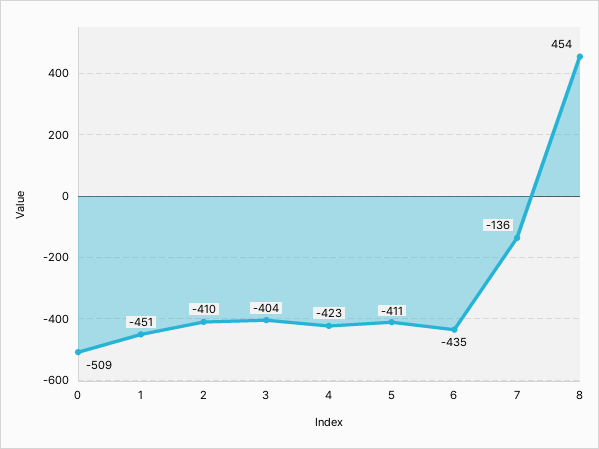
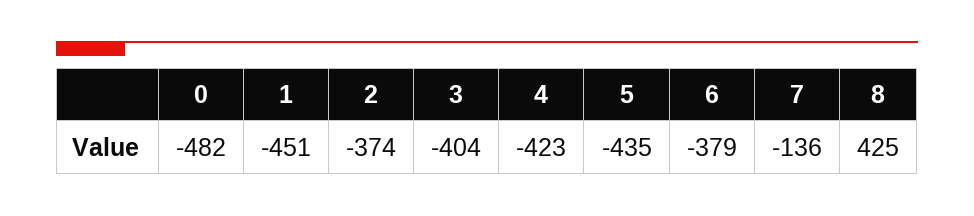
  {
-   "0": -509,
+   "0": -482,
    "1": -451,
-   "2": -410,
+   "2": -374,
    "3": -404,
    "4": -423,
-   "5": -411,
+   "5": -435,
-   "6": -435,
+   "6": -379,
    "7": -136,
-   "8": 454
+   "8": 425
  }

